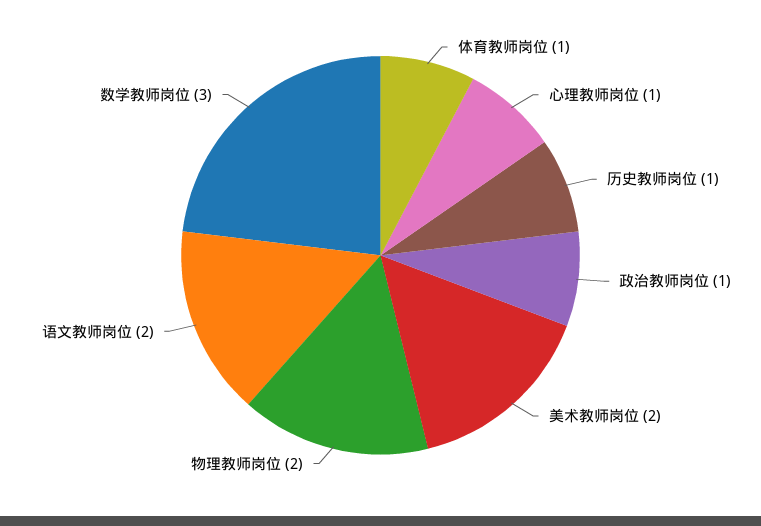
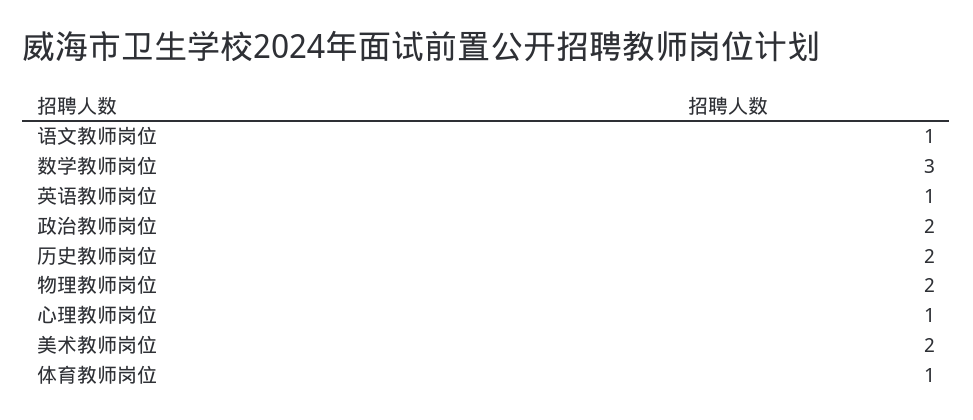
  {
    "体育教师岗位": 1,
    "心理教师岗位": 1,
-   "历史教师岗位": 1,
+   "历史教师岗位": 2,
-   "政治教师岗位": 1,
+   "政治教师岗位": 2,
    "美术教师岗位": 2,
    "物理教师岗位": 2,
-   "语文教师岗位": 2,
+   "语文教师岗位": 1,
-   "数学教师岗位": 3
+   "数学教师岗位": 3,
+   "英语教师岗位": 1
  }

